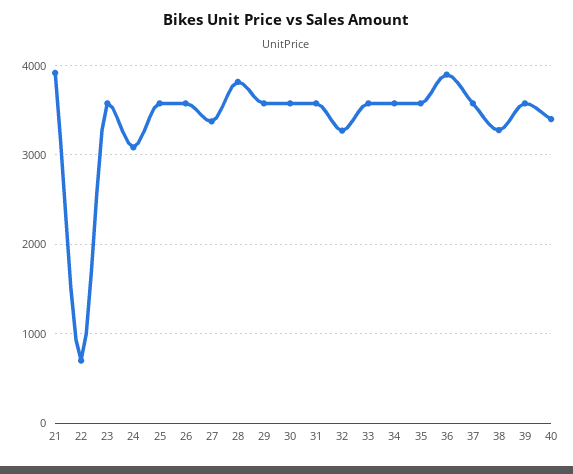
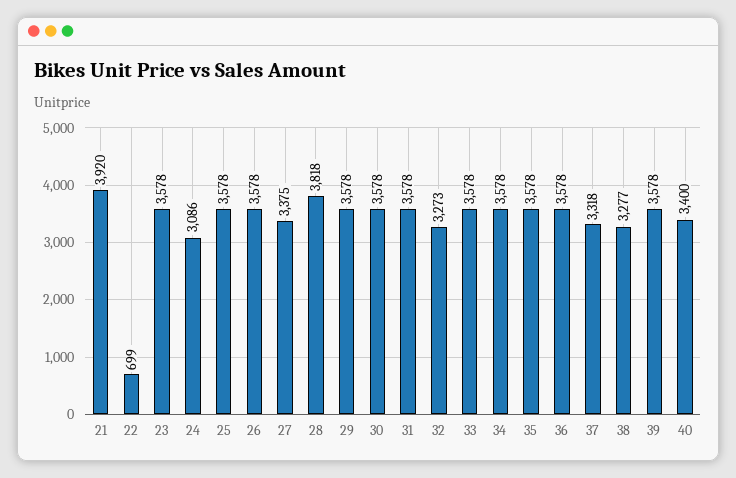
  {
    "21": 3920,
    "22": 699,
    "23": 3578,
    "24": 3086,
    "25": 3578,
    "26": 3578,
    "27": 3375,
    "28": 3818,
    "29": 3578,
    "30": 3578,
    "31": 3578,
    "32": 3273,
    "33": 3578,
    "34": 3578,
    "35": 3578,
-   "36": 3900,
+   "36": 3578,
-   "37": 3600,
+   "37": 3318,
    "38": 3277,
    "39": 3578,
    "40": 3400
  }

